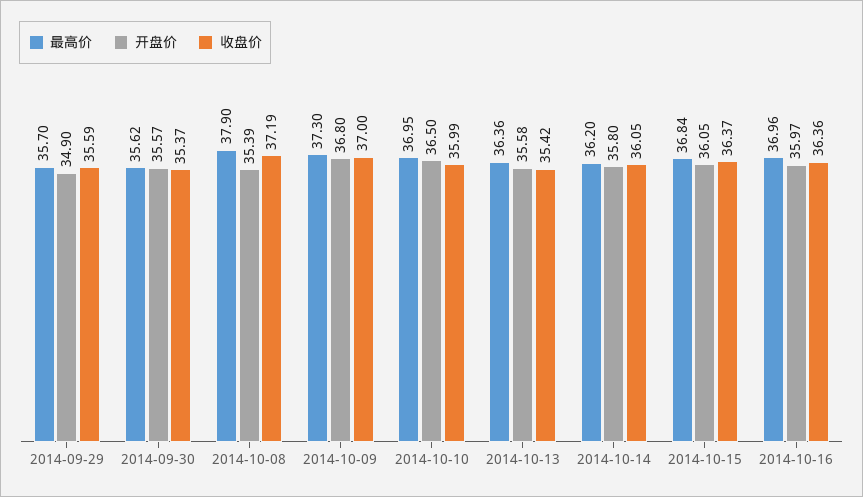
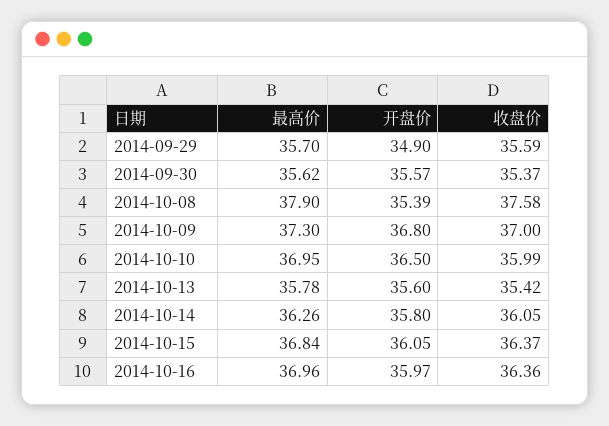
  {
    "最高价": {
      "2014-09-29": 35.7,
      "2014-09-30": 35.62,
      "2014-10-08": 37.9,
      "2014-10-09": 37.3,
      "2014-10-10": 36.95,
-     "2014-10-13": 36.36,
+     "2014-10-13": 35.78,
-     "2014-10-14": 36.2,
+     "2014-10-14": 36.26,
      "2014-10-15": 36.84,
      "2014-10-16": 36.96
    },
    "开盘价": {
      "2014-09-29": 34.9,
      "2014-09-30": 35.57,
      "2014-10-08": 35.39,
      "2014-10-09": 36.8,
      "2014-10-10": 36.5,
-     "2014-10-13": 35.58,
+     "2014-10-13": 35.6,
      "2014-10-14": 35.8,
      "2014-10-15": 36.05,
      "2014-10-16": 35.97
    },
    "收盘价": {
      "2014-09-29": 35.59,
      "2014-09-30": 35.37,
-     "2014-10-08": 37.19,
+     "2014-10-08": 37.58,
      "2014-10-09": 37,
      "2014-10-10": 35.99,
      "2014-10-13": 35.42,
      "2014-10-14": 36.05,
      "2014-10-15": 36.37,
      "2014-10-16": 36.36
    }
  }

